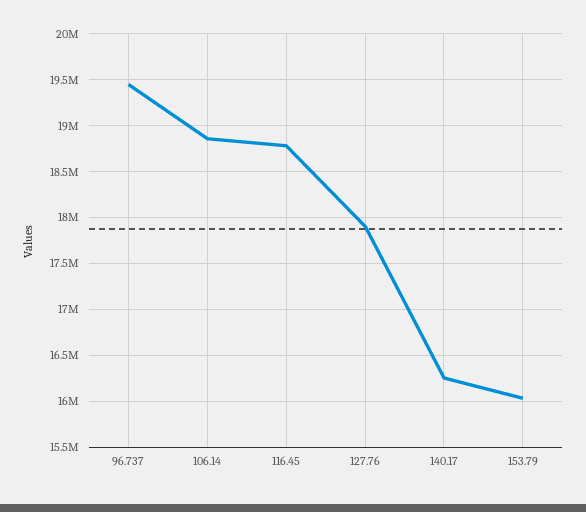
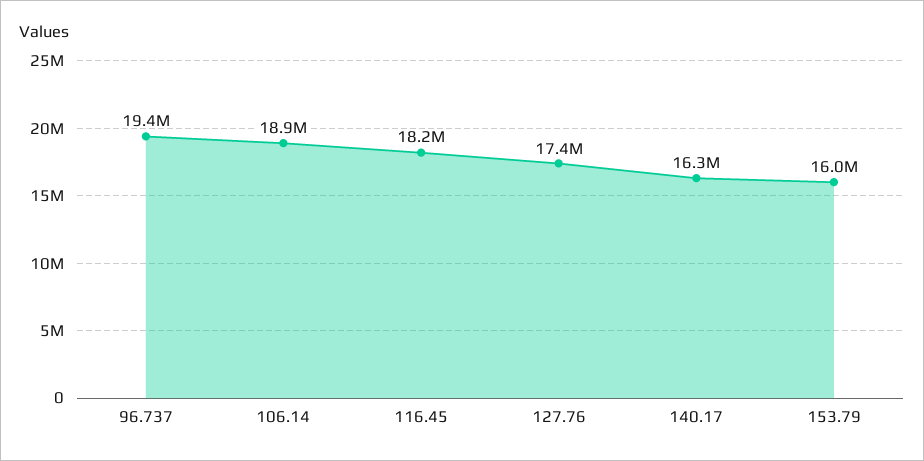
  {
    "96.737": 19400000,
    "106.14": 18900000,
-   "116.45": 18800000,
+   "116.45": 18200000,
-   "127.76": 17900000,
+   "127.76": 17400000,
    "140.17": 16300000,
    "153.79": 16000000
  }

